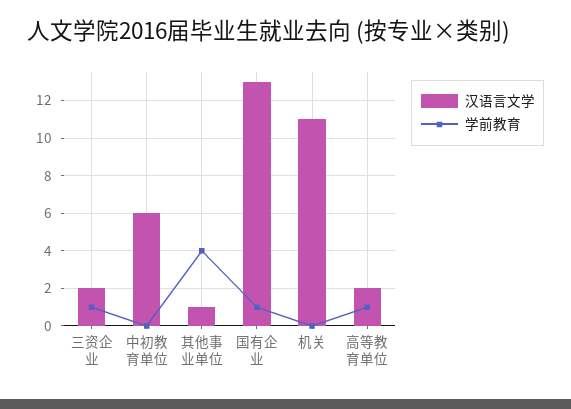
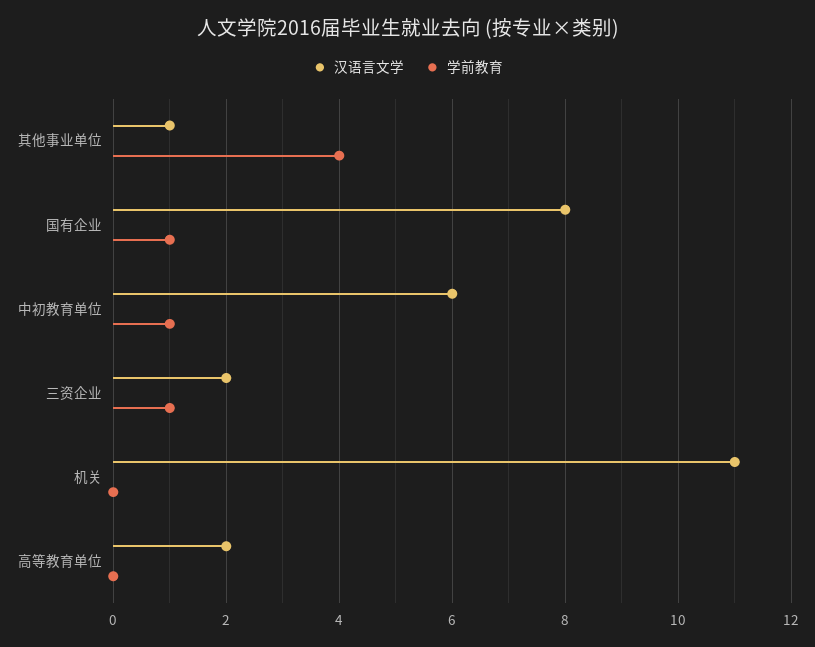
  {
    "汉语言文学": {
      "三资企业": 2,
      "中初教育单位": 6,
      "其他事业单位": 1,
-     "国有企业": 13,
+     "国有企业": 8,
      "机关": 11,
      "高等教育单位": 2
    },
    "学前教育": {
      "三资企业": 1,
-     "中初教育单位": 0,
+     "中初教育单位": 1,
      "其他事业单位": 4,
      "国有企业": 1,
      "机关": 0,
-     "高等教育单位": 1
+     "高等教育单位": 0
    }
  }

